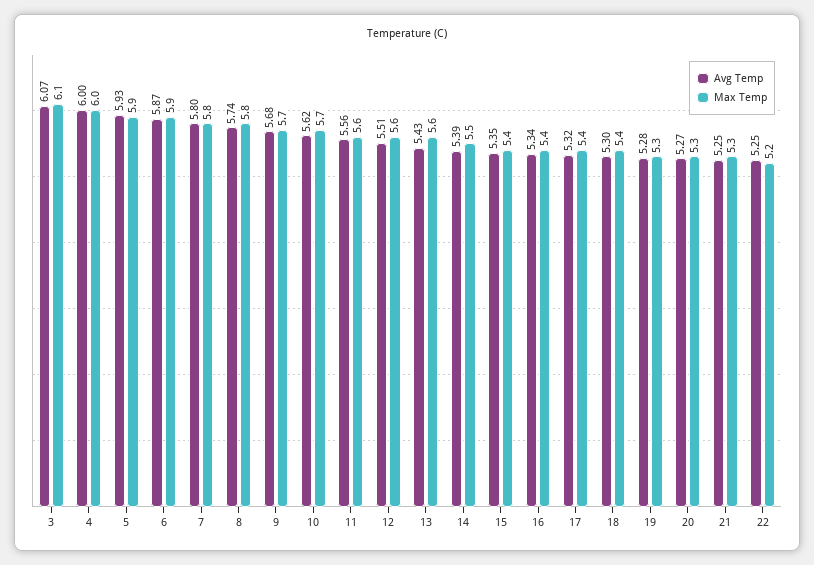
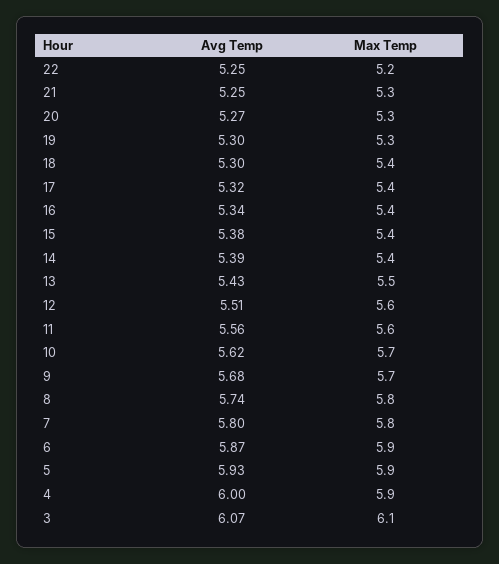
  {
    "Avg Temp": {
      "3": 6.07,
      "4": 6,
      "5": 5.93,
      "6": 5.87,
      "7": 5.8,
      "8": 5.74,
      "9": 5.68,
      "10": 5.62,
      "11": 5.56,
      "12": 5.51,
      "13": 5.43,
      "14": 5.39,
-     "15": 5.35,
+     "15": 5.38,
      "16": 5.34,
      "17": 5.32,
      "18": 5.3,
-     "19": 5.28,
+     "19": 5.3,
      "20": 5.27,
      "21": 5.25,
      "22": 5.25
    },
    "Max Temp": {
      "3": 6.1,
-     "4": 6,
+     "4": 5.9,
      "5": 5.9,
      "6": 5.9,
      "7": 5.8,
      "8": 5.8,
      "9": 5.7,
      "10": 5.7,
      "11": 5.6,
      "12": 5.6,
-     "13": 5.6,
+     "13": 5.5,
-     "14": 5.5,
+     "14": 5.4,
      "15": 5.4,
      "16": 5.4,
      "17": 5.4,
      "18": 5.4,
      "19": 5.3,
      "20": 5.3,
      "21": 5.3,
      "22": 5.2
    }
  }

